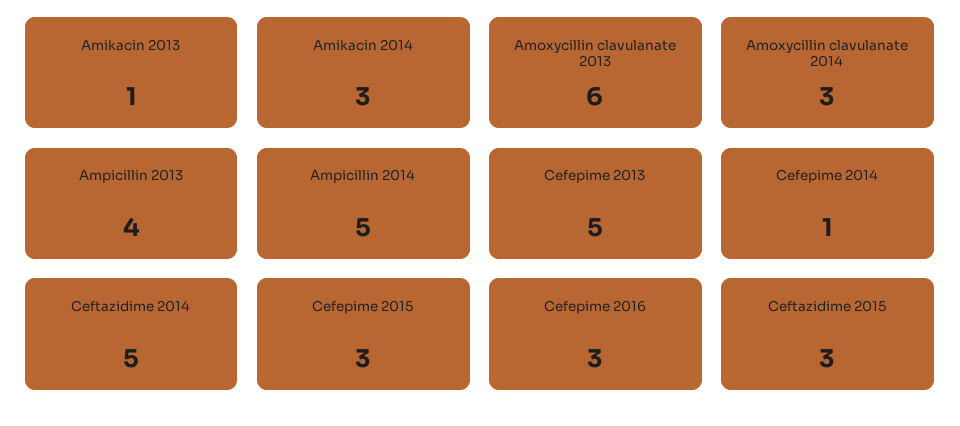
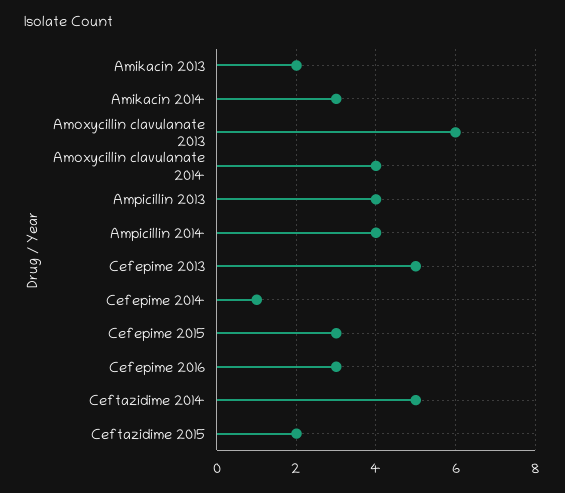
  {
-   "Amikacin 2013": 1,
+   "Amikacin 2013": 2,
    "Amikacin 2014": 3,
    "Amoxycillin clavulanate 2013": 6,
-   "Amoxycillin clavulanate 2014": 3,
+   "Amoxycillin clavulanate 2014": 4,
    "Ampicillin 2013": 4,
-   "Ampicillin 2014": 5,
+   "Ampicillin 2014": 4,
    "Cefepime 2013": 5,
    "Cefepime 2014": 1,
    "Ceftazidime 2014": 5,
    "Cefepime 2015": 3,
    "Cefepime 2016": 3,
-   "Ceftazidime 2015": 3
+   "Ceftazidime 2015": 2
  }

